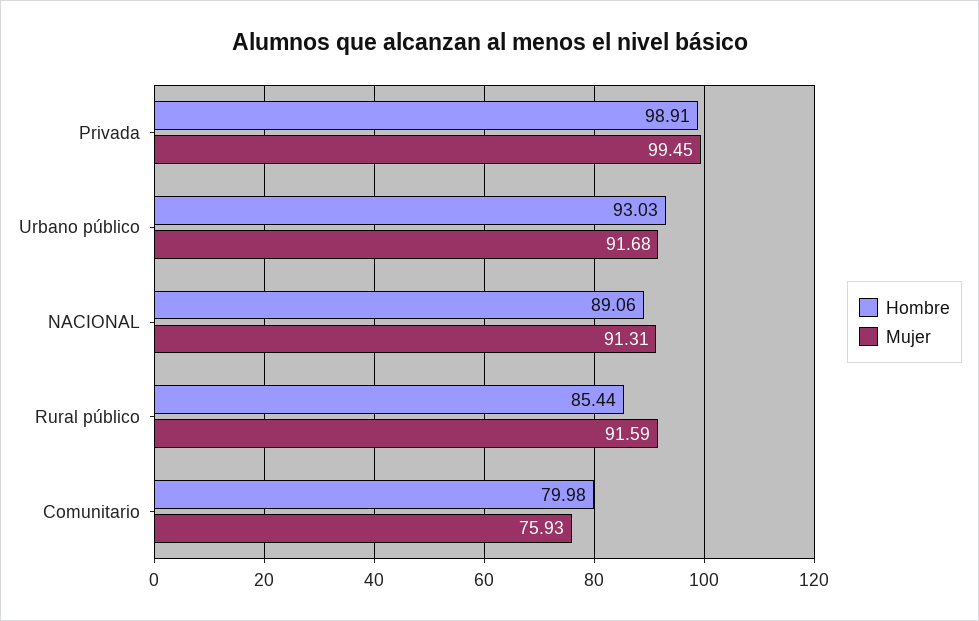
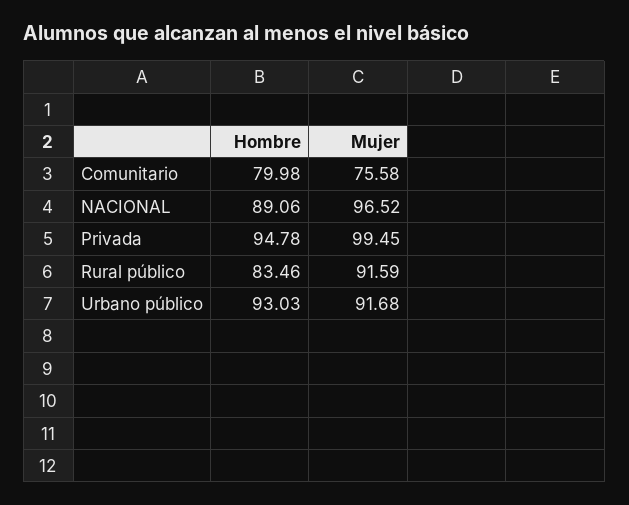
  {
    "Hombre": {
-     "Privada": 98.91,
+     "Privada": 94.78,
      "Urbano público": 93.03,
      "NACIONAL": 89.06,
-     "Rural público": 85.44,
+     "Rural público": 83.46,
      "Comunitario": 79.98
    },
    "Mujer": {
      "Privada": 99.45,
      "Urbano público": 91.68,
-     "NACIONAL": 91.31,
+     "NACIONAL": 96.52,
      "Rural público": 91.59,
-     "Comunitario": 75.93
+     "Comunitario": 75.58
    }
  }

